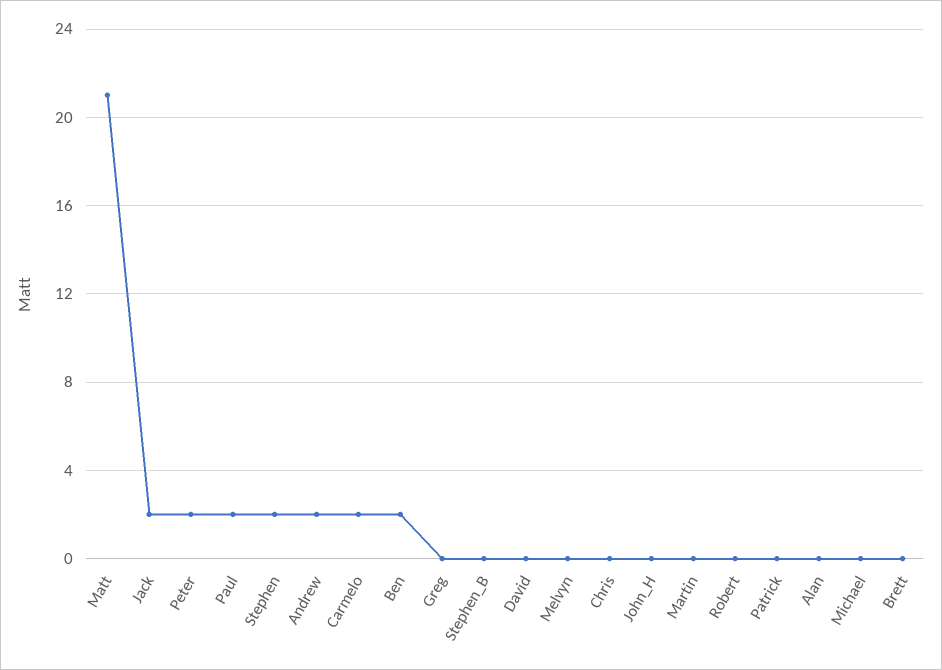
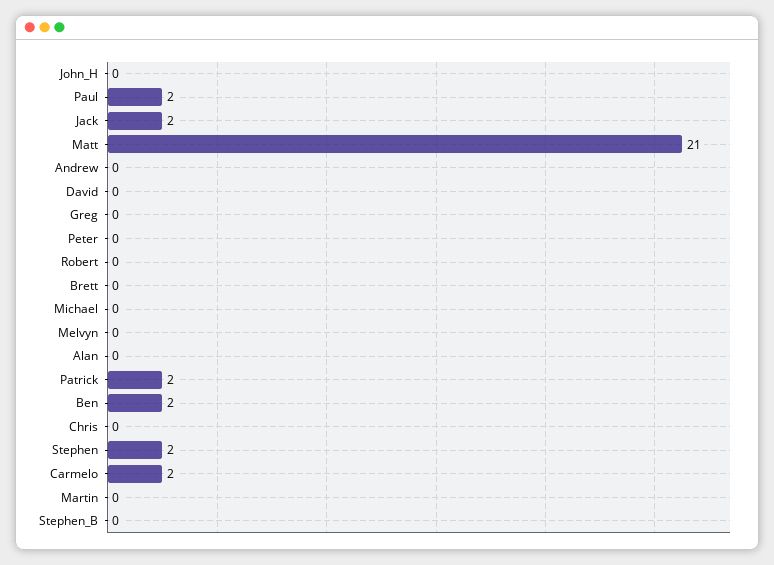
  {
    "Matt": 21,
    "Jack": 2,
-   "Peter": 2,
+   "Peter": 0,
    "Paul": 2,
    "Stephen": 2,
-   "Andrew": 2,
+   "Andrew": 0,
    "Carmelo": 2,
    "Ben": 2,
    "Greg": 0,
    "Stephen_B": 0,
    "David": 0,
    "Melvyn": 0,
    "Chris": 0,
    "John_H": 0,
    "Martin": 0,
    "Robert": 0,
-   "Patrick": 0,
+   "Patrick": 2,
    "Alan": 0,
    "Michael": 0,
    "Brett": 0
  }

